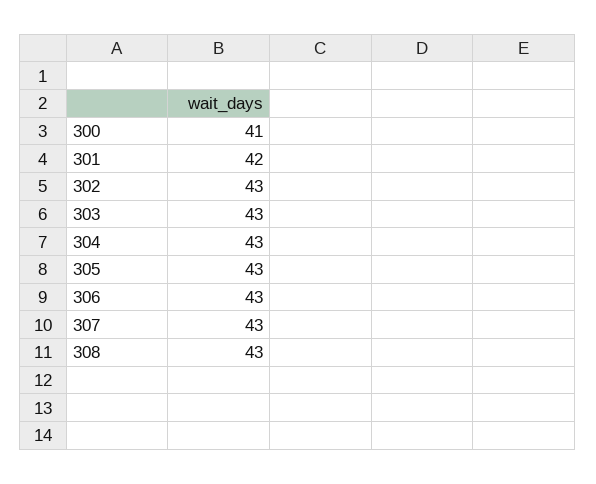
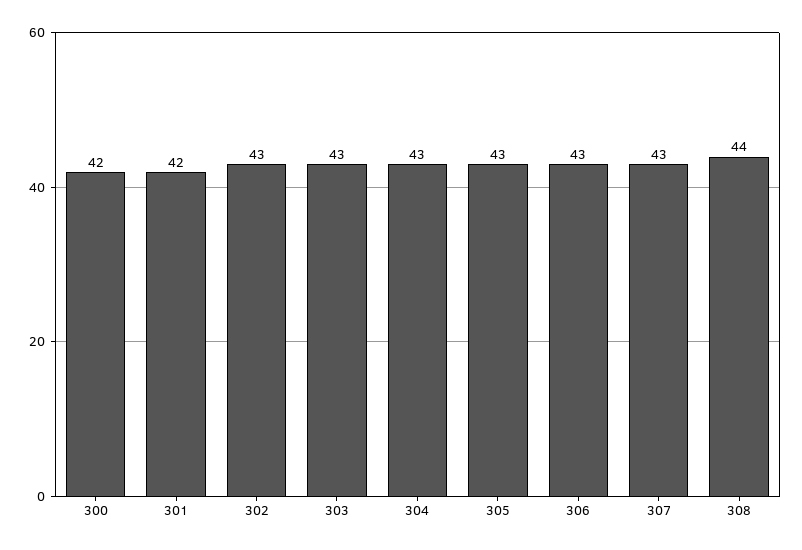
  {
-   "300": 41,
+   "300": 42,
    "301": 42,
    "302": 43,
    "303": 43,
    "304": 43,
    "305": 43,
    "306": 43,
    "307": 43,
-   "308": 43
+   "308": 44
  }

